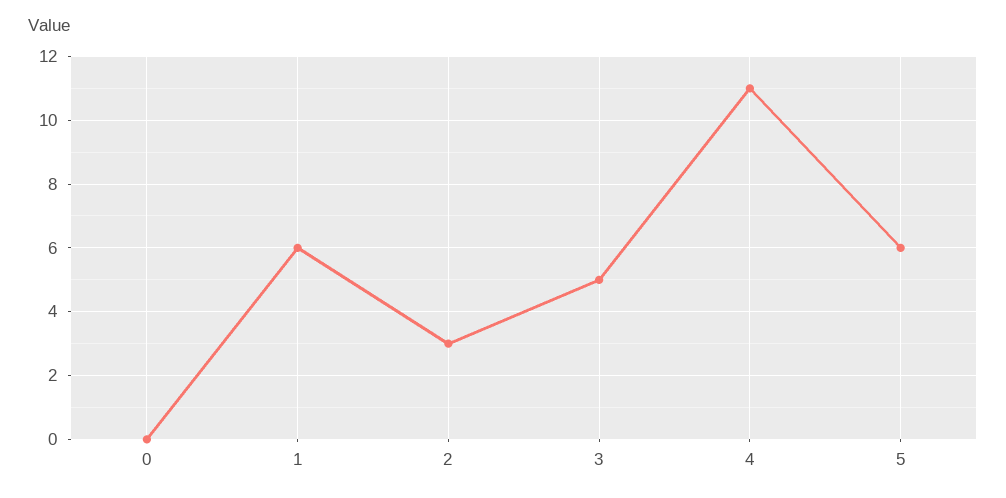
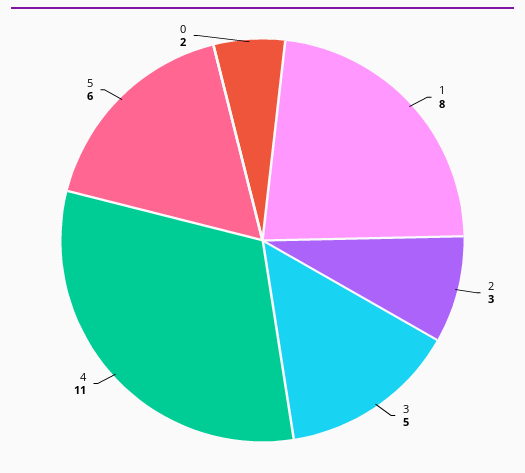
  {
-   "0": 0,
+   "0": 2,
-   "1": 6,
+   "1": 8,
    "2": 3,
    "3": 5,
    "4": 11,
    "5": 6
  }

